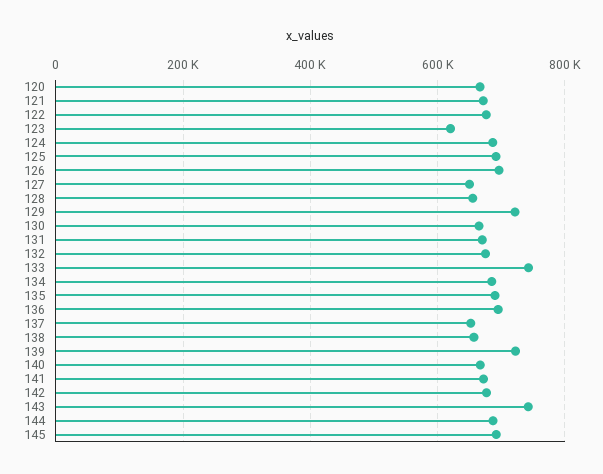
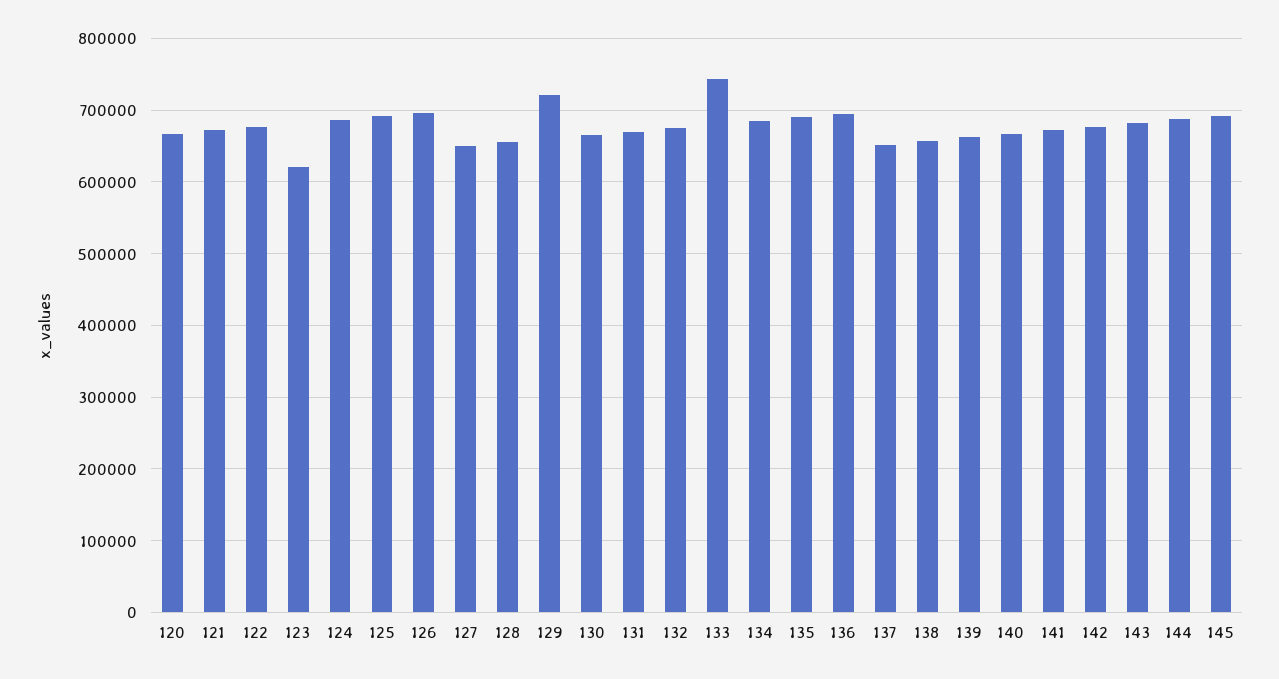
  {
    "120": 670000,
    "121": 670000,
    "122": 680000,
    "123": 620000,
    "124": 690000,
    "125": 690000,
    "126": 700000,
    "127": 650000,
    "128": 660000,
    "129": 720000,
    "130": 670000,
    "131": 670000,
    "132": 680000,
    "133": 740000,
    "134": 690000,
    "135": 690000,
    "136": 700000,
    "137": 650000,
    "138": 660000,
-   "139": 720000,
+   "139": 660000,
    "140": 670000,
    "141": 670000,
    "142": 680000,
-   "143": 740000,
+   "143": 680000,
    "144": 690000,
    "145": 690000
  }

